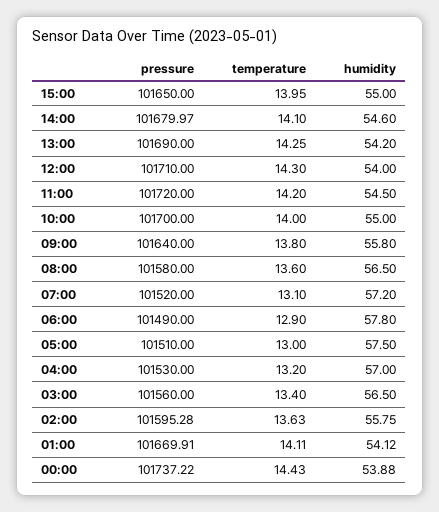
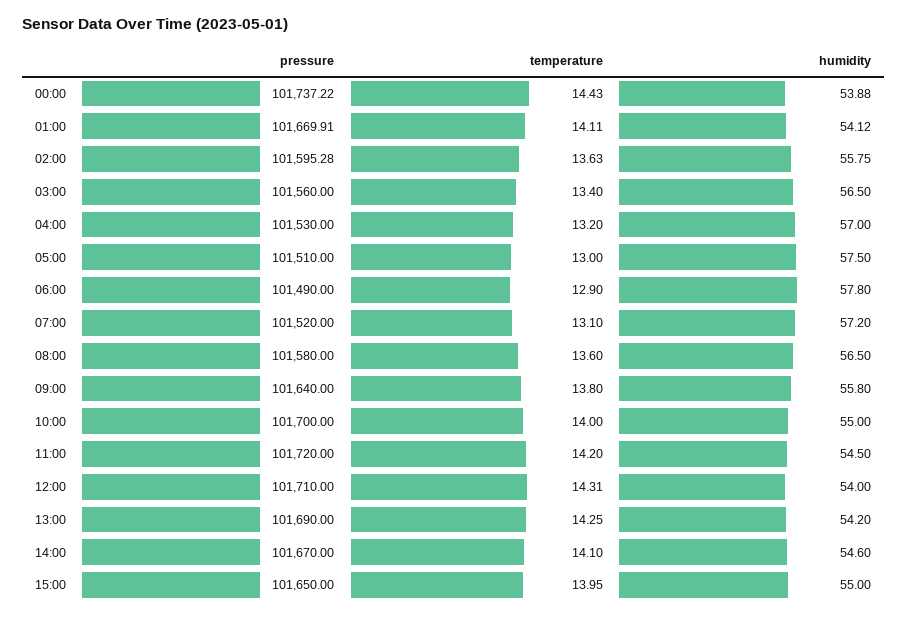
  {
    "pressure": {
      "15:00": 101650,
-     "14:00": 101679.97,
+     "14:00": 101670,
      "13:00": 101690,
      "12:00": 101710,
      "11:00": 101720,
      "10:00": 101700,
      "09:00": 101640,
      "08:00": 101580,
      "07:00": 101520,
      "06:00": 101490,
      "05:00": 101510,
      "04:00": 101530,
      "03:00": 101560,
      "02:00": 101595.28,
      "01:00": 101669.91,
      "00:00": 101737.22
    },
    "temperature": {
      "15:00": 13.95,
      "14:00": 14.1,
      "13:00": 14.25,
-     "12:00": 14.3,
+     "12:00": 14.31,
      "11:00": 14.2,
      "10:00": 14,
      "09:00": 13.8,
      "08:00": 13.6,
      "07:00": 13.1,
      "06:00": 12.9,
      "05:00": 13,
      "04:00": 13.2,
      "03:00": 13.4,
      "02:00": 13.63,
      "01:00": 14.11,
      "00:00": 14.43
    },
    "humidity": {
      "15:00": 55,
      "14:00": 54.6,
      "13:00": 54.2,
      "12:00": 54,
      "11:00": 54.5,
      "10:00": 55,
      "09:00": 55.8,
      "08:00": 56.5,
      "07:00": 57.2,
      "06:00": 57.8,
      "05:00": 57.5,
      "04:00": 57,
      "03:00": 56.5,
      "02:00": 55.75,
      "01:00": 54.12,
      "00:00": 53.88
    }
  }

